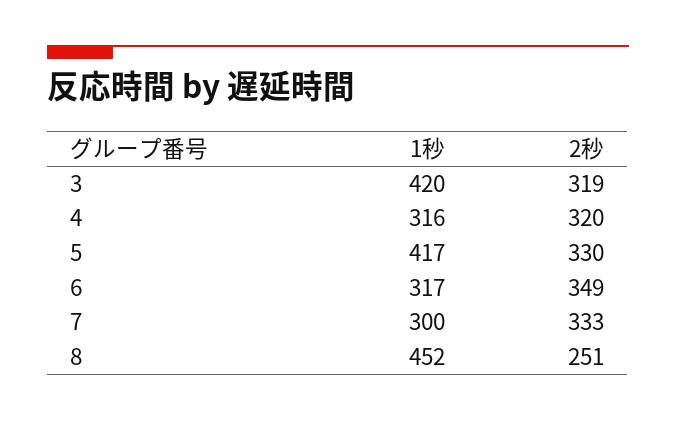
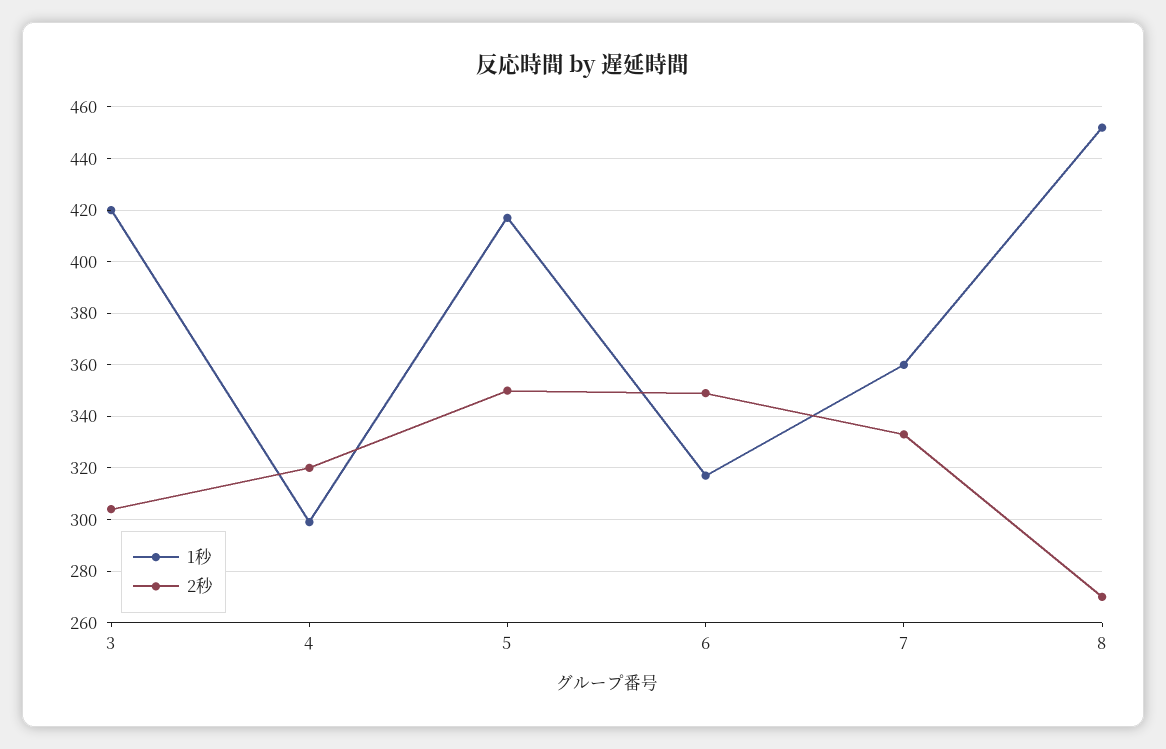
  {
    "1秒": {
      "3": 420,
-     "4": 316,
+     "4": 300,
      "5": 417,
      "6": 317,
-     "7": 300,
+     "7": 360,
      "8": 452
    },
    "2秒": {
-     "3": 319,
+     "3": 305,
      "4": 320,
-     "5": 330,
+     "5": 350,
      "6": 349,
      "7": 333,
-     "8": 251
+     "8": 270
    }
  }

